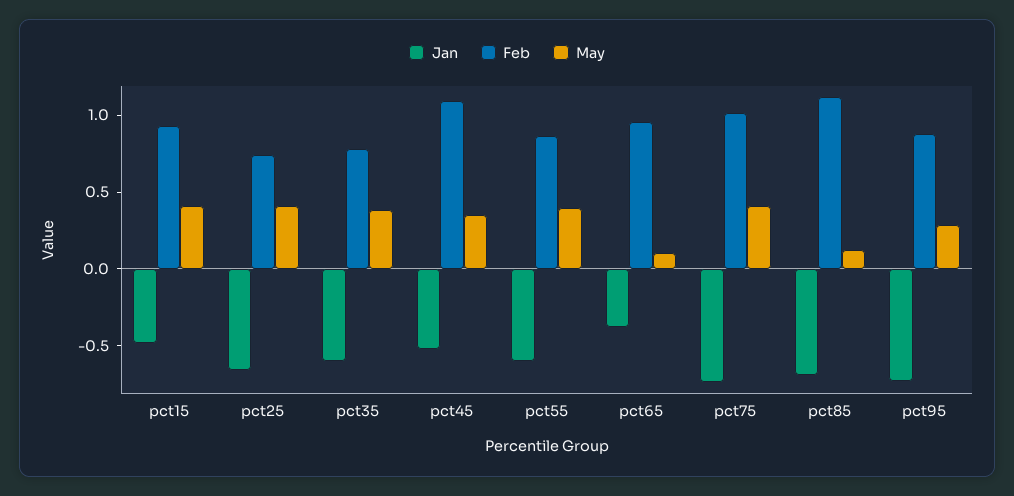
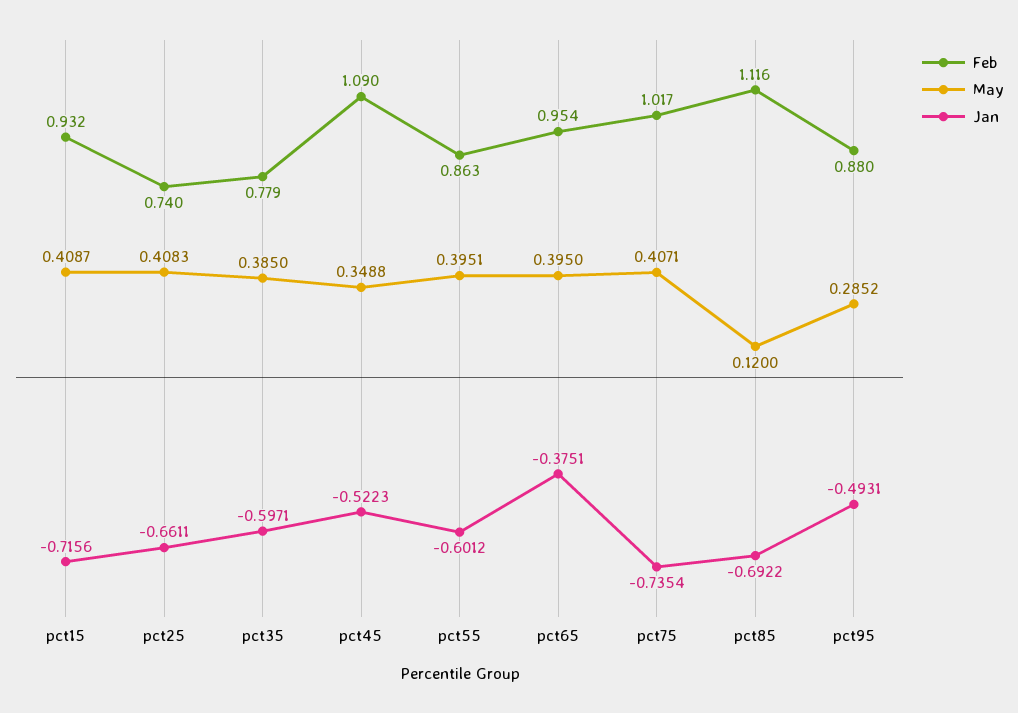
  {
    "Jan": {
-     "pct15": -0.5,
+     "pct15": -0.7156,
      "pct25": -0.6611,
      "pct35": -0.5971,
      "pct45": -0.5223,
      "pct55": -0.6012,
      "pct65": -0.3751,
      "pct75": -0.7354,
      "pct85": -0.6922,
-     "pct95": -0.7
+     "pct95": -0.4931
    },
    "Feb": {
      "pct15": 0.932,
      "pct25": 0.74,
      "pct35": 0.779,
      "pct45": 1.09,
      "pct55": 0.863,
      "pct65": 0.954,
      "pct75": 1.017,
      "pct85": 1.116,
      "pct95": 0.88
    },
    "May": {
      "pct15": 0.4087,
      "pct25": 0.4083,
      "pct35": 0.385,
      "pct45": 0.3488,
      "pct55": 0.3951,
-     "pct65": 0.1,
+     "pct65": 0.395,
      "pct75": 0.4071,
      "pct85": 0.12,
      "pct95": 0.2852
    }
  }

